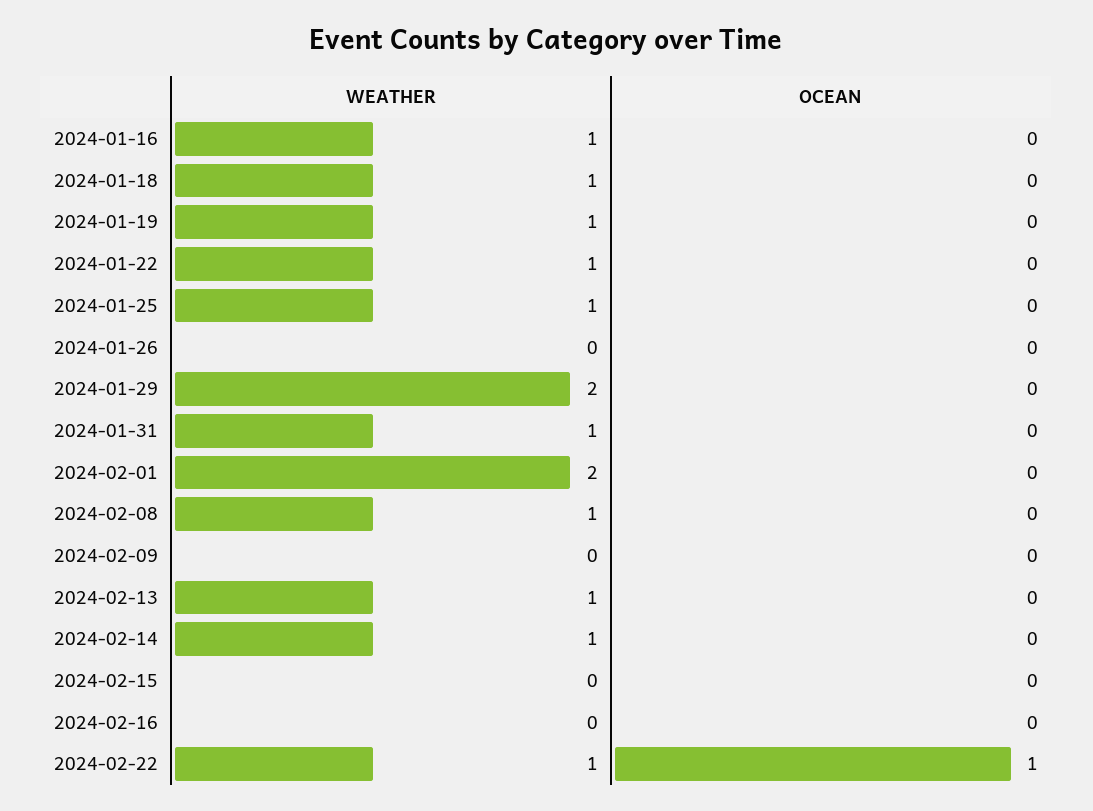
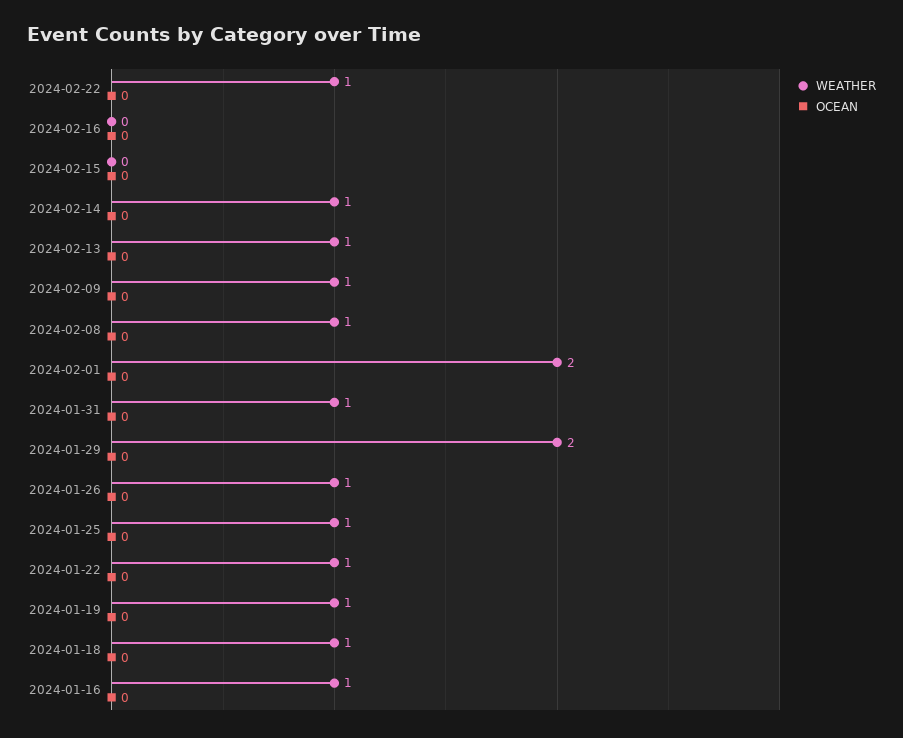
  {
    "WEATHER": {
      "2024-01-16": 1,
      "2024-01-18": 1,
      "2024-01-19": 1,
      "2024-01-22": 1,
      "2024-01-25": 1,
-     "2024-01-26": 0,
+     "2024-01-26": 1,
      "2024-01-29": 2,
      "2024-01-31": 1,
      "2024-02-01": 2,
      "2024-02-08": 1,
-     "2024-02-09": 0,
+     "2024-02-09": 1,
      "2024-02-13": 1,
      "2024-02-14": 1,
      "2024-02-15": 0,
      "2024-02-16": 0,
      "2024-02-22": 1
    },
    "OCEAN": {
      "2024-01-16": 0,
      "2024-01-18": 0,
      "2024-01-19": 0,
      "2024-01-22": 0,
      "2024-01-25": 0,
      "2024-01-26": 0,
      "2024-01-29": 0,
      "2024-01-31": 0,
      "2024-02-01": 0,
      "2024-02-08": 0,
      "2024-02-09": 0,
      "2024-02-13": 0,
      "2024-02-14": 0,
      "2024-02-15": 0,
      "2024-02-16": 0,
-     "2024-02-22": 1
+     "2024-02-22": 0
    }
  }

